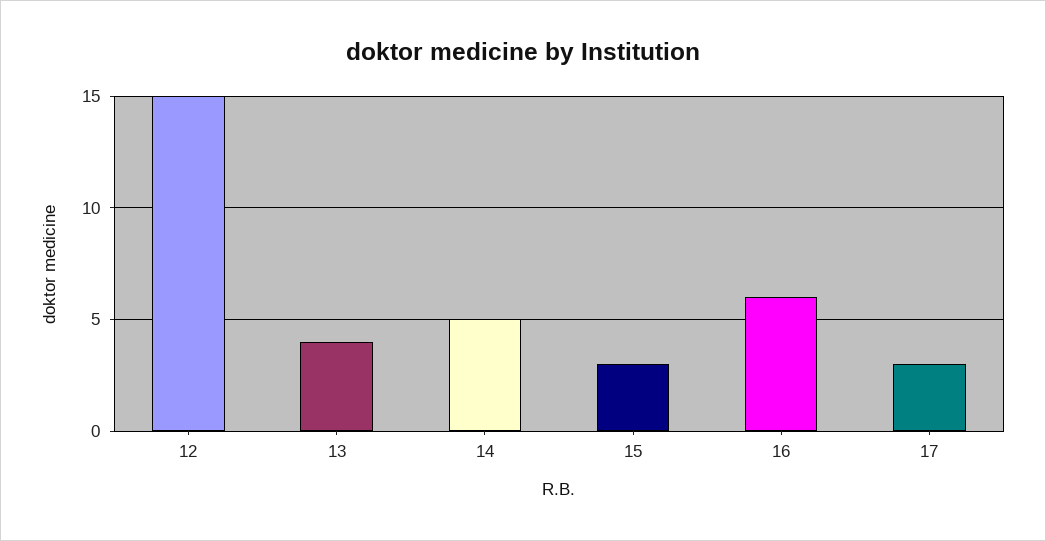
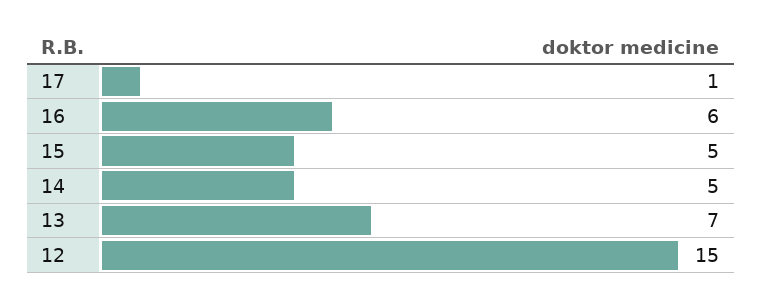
  {
    "12": 15,
-   "13": 4,
+   "13": 7,
    "14": 5,
-   "15": 3,
+   "15": 5,
    "16": 6,
-   "17": 3
+   "17": 1
  }

